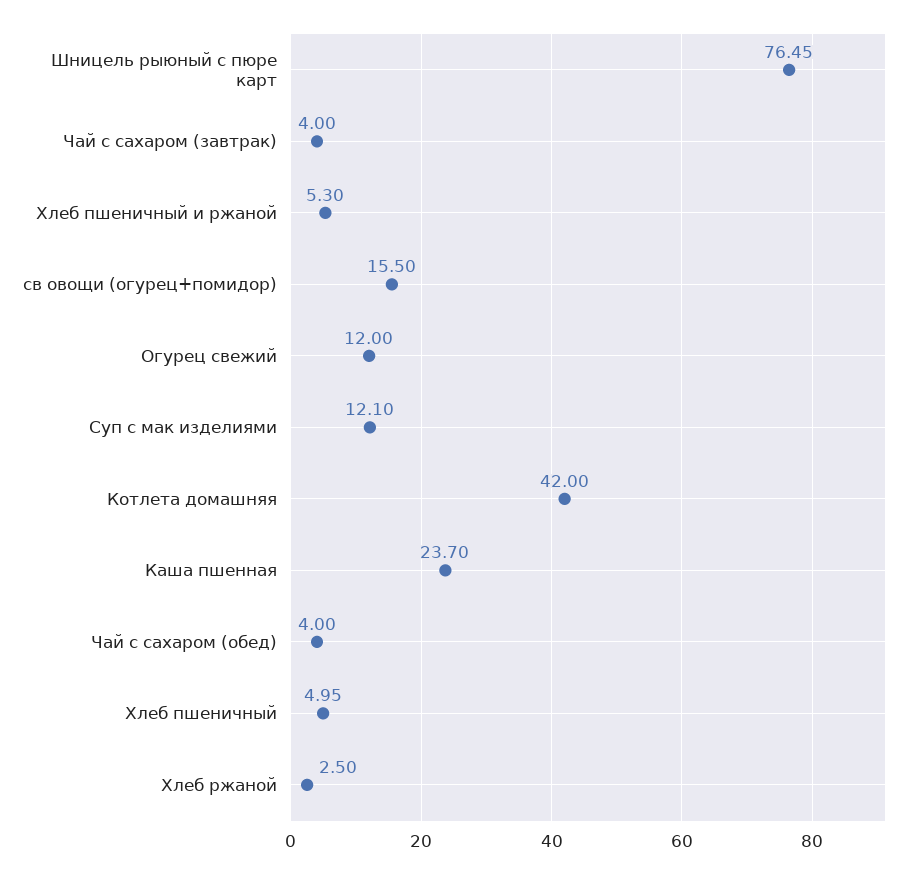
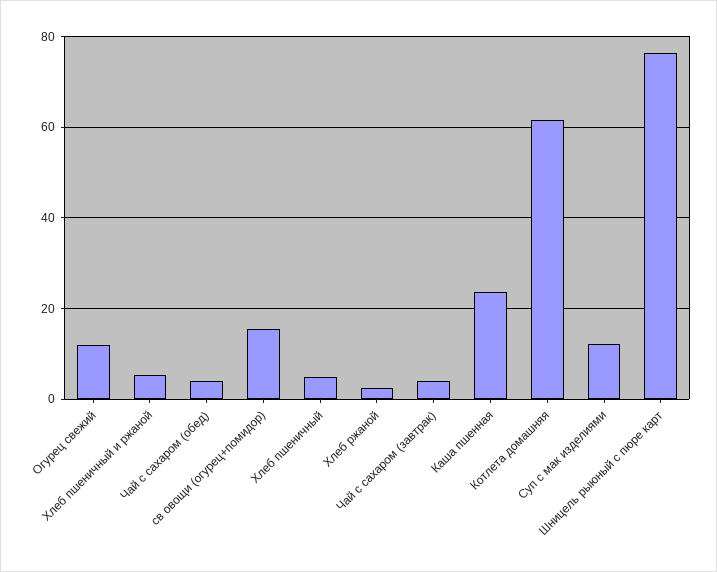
  {
    "Шницель рыюный с пюре карт": 76.45,
    "Чай с сахаром (завтрак)": 4,
    "Хлеб пшеничный и ржаной": 5.3,
    "св овощи (огурец+помидор)": 15.5,
    "Огурец свежий": 12,
    "Суп с мак изделиями": 12.1,
-   "Котлета домашняя": 42,
+   "Котлета домашняя": 62,
    "Каша пшенная": 23.7,
    "Чай с сахаром (обед)": 4,
    "Хлеб пшеничный": 4.95,
    "Хлеб ржаной": 2.5
  }

